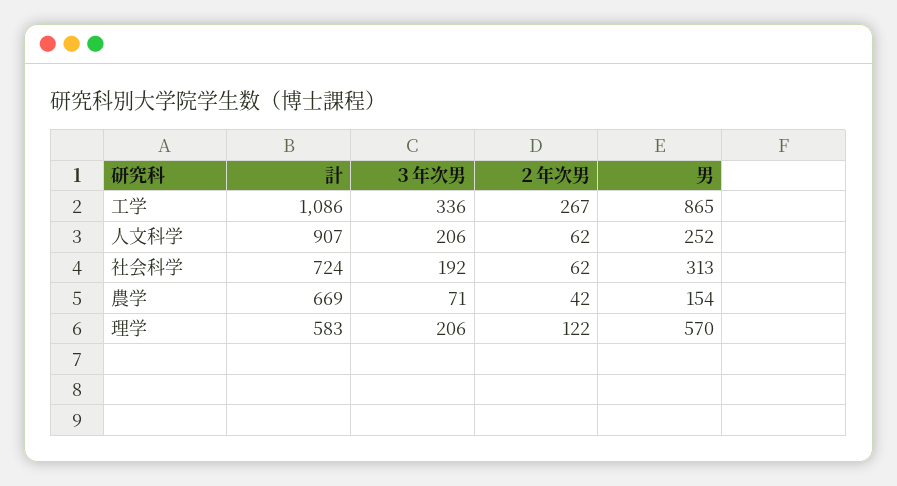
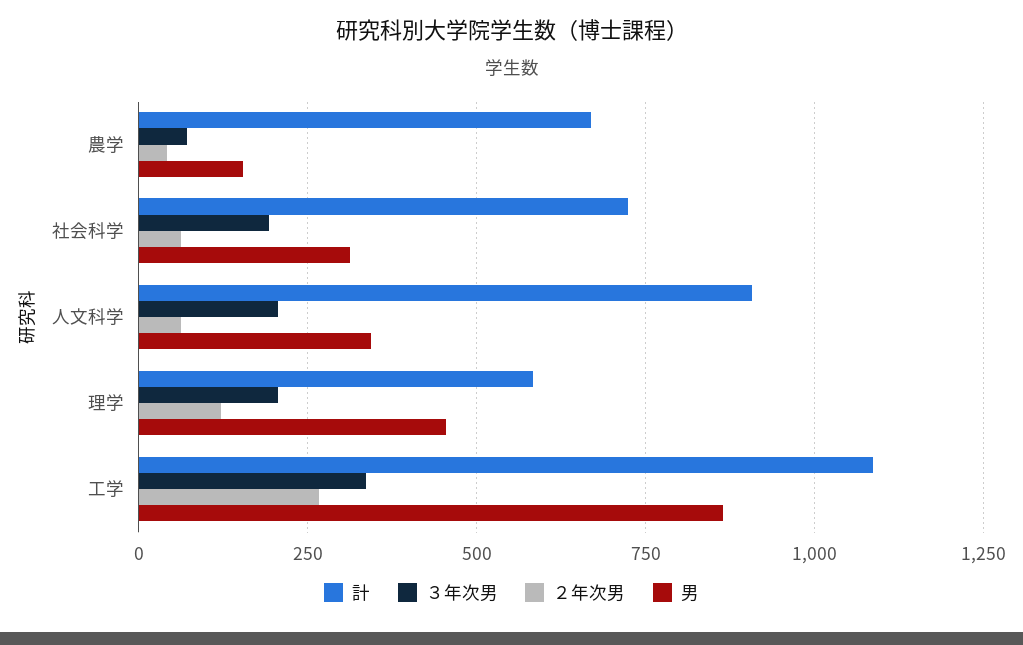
  {
    "計": {
      "工学": 1086,
      "人文科学": 907,
      "社会科学": 724,
      "農学": 669,
      "理学": 583
    },
    "３年次男": {
      "工学": 336,
      "人文科学": 206,
      "社会科学": 192,
      "農学": 71,
      "理学": 206
    },
    "２年次男": {
      "工学": 267,
      "人文科学": 62,
      "社会科学": 62,
      "農学": 42,
      "理学": 122
    },
    "男": {
      "工学": 865,
-     "人文科学": 252,
+     "人文科学": 350,
      "社会科学": 313,
      "農学": 154,
-     "理学": 570
+     "理学": 450
    }
  }

